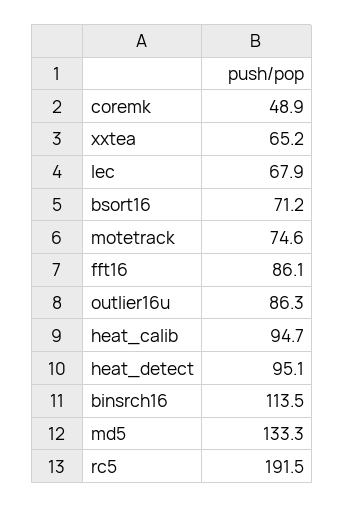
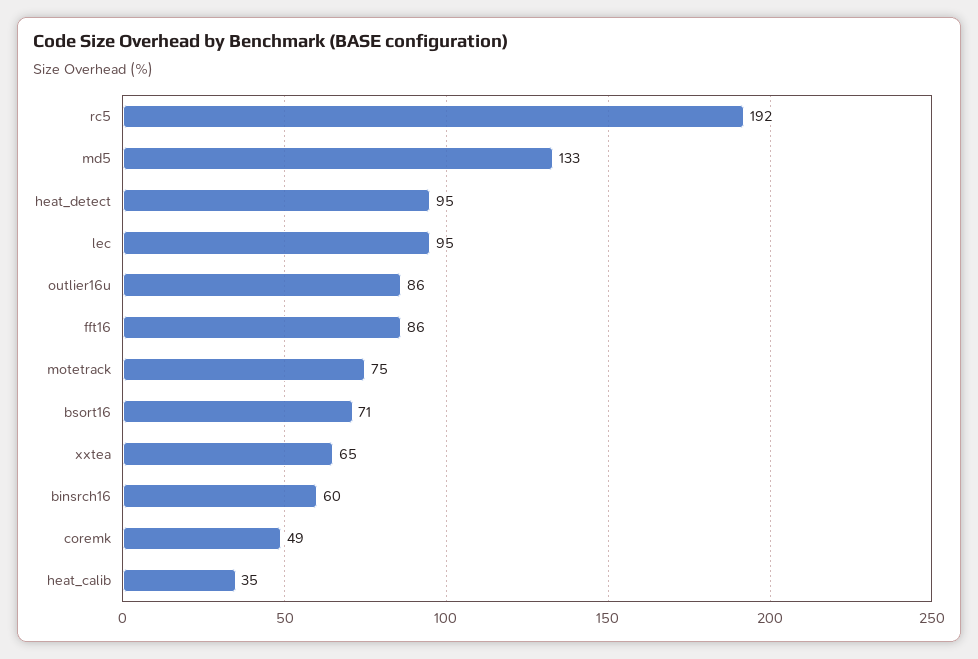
  {
    "coremk": 48.9,
    "xxtea": 65.2,
-   "lec": 67.9,
+   "lec": 95,
    "bsort16": 71.2,
    "motetrack": 74.6,
    "fft16": 86.1,
    "outlier16u": 86.3,
-   "heat_calib": 94.7,
+   "heat_calib": 35,
    "heat_detect": 95.1,
-   "binsrch16": 113.5,
+   "binsrch16": 60,
    "md5": 133.3,
    "rc5": 191.5
  }

